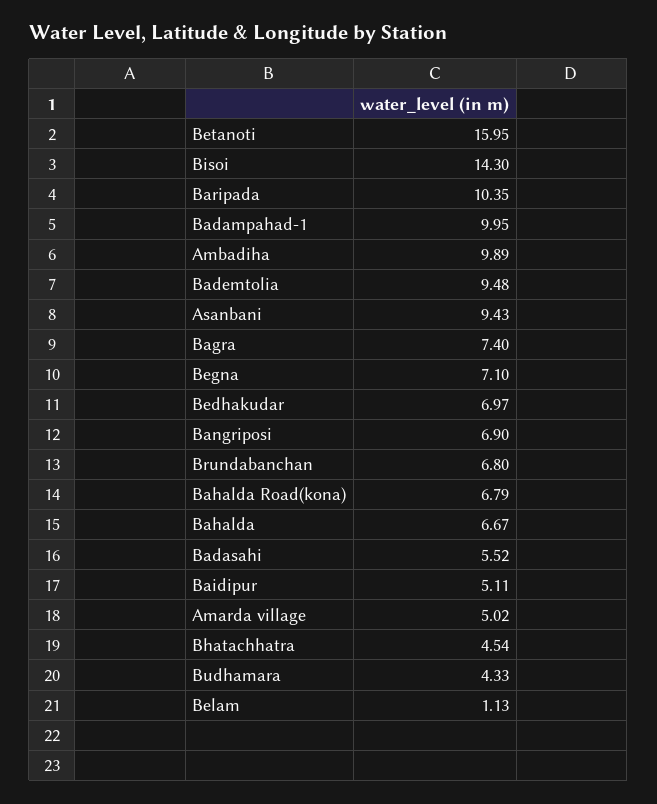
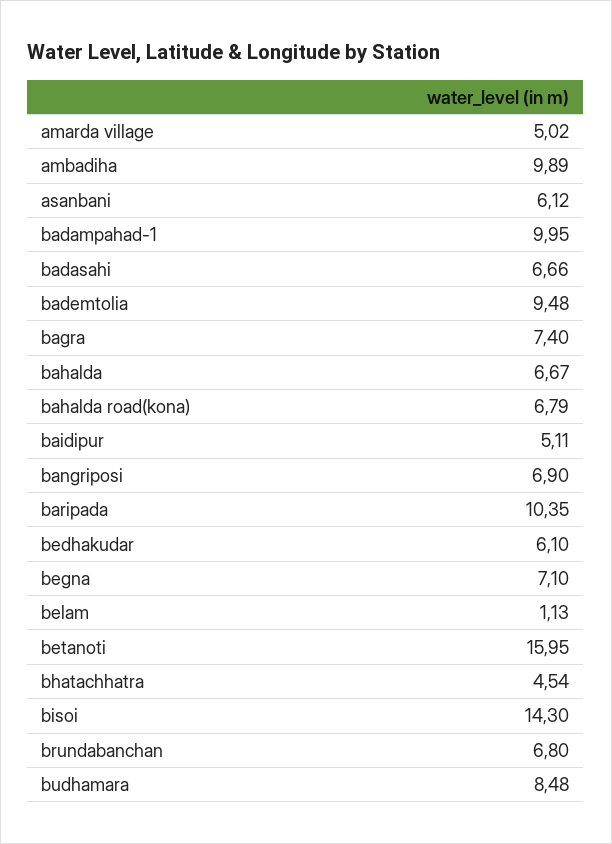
  {
    "Betanoti": 15.95,
    "Bisoi": 14.3,
    "Baripada": 10.35,
    "Badampahad-1": 9.95,
    "Ambadiha": 9.89,
    "Bademtolia": 9.48,
-   "Asanbani": 9.43,
+   "Asanbani": 6.12,
    "Bagra": 7.4,
    "Begna": 7.1,
-   "Bedhakudar": 6.97,
+   "Bedhakudar": 6.1,
    "Bangriposi": 6.9,
    "Brundabanchan": 6.8,
    "Bahalda Road(kona)": 6.79,
    "Bahalda": 6.67,
-   "Badasahi": 5.52,
+   "Badasahi": 6.66,
    "Baidipur": 5.11,
    "Amarda village": 5.02,
    "Bhatachhatra": 4.54,
-   "Budhamara": 4.33,
+   "Budhamara": 8.48,
    "Belam": 1.13
  }

